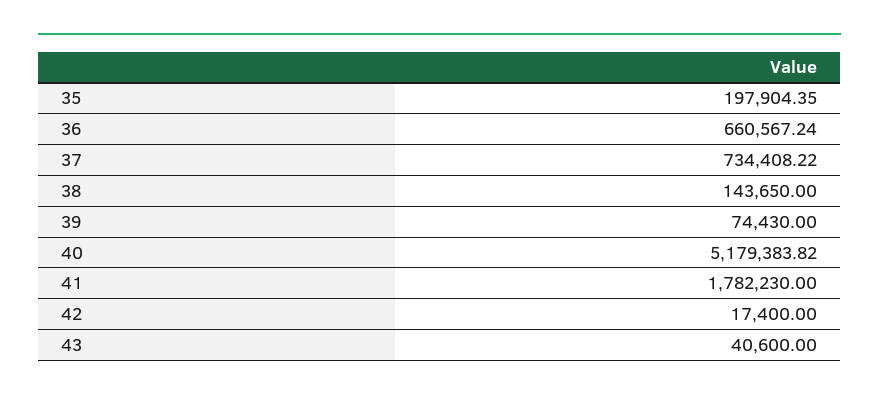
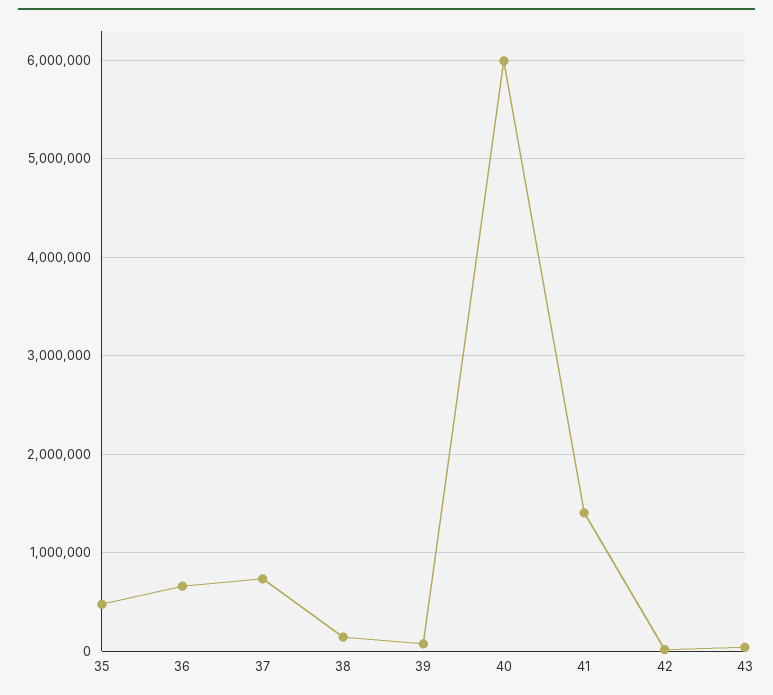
  {
-   "35": 197904.35,
+   "35": 500000,
    "36": 660567.24,
    "37": 734408.22,
    "38": 143650,
    "39": 74430,
-   "40": 5179383.82,
+   "40": 6000000,
-   "41": 1782230,
+   "41": 1400000,
    "42": 17400,
    "43": 40600
  }

